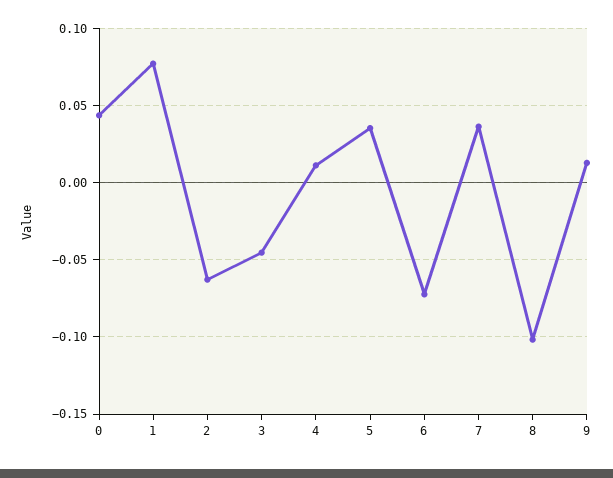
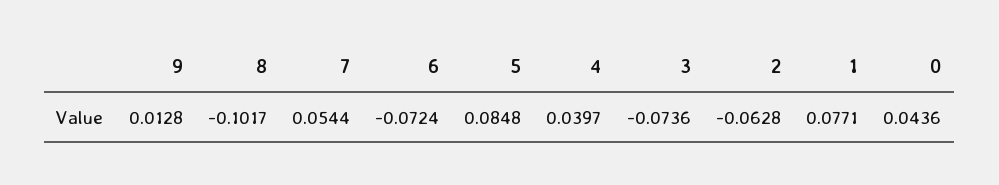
  {
    "0": 0.0436,
    "1": 0.0771,
    "2": -0.0628,
-   "3": -0.045,
+   "3": -0.0736,
-   "4": 0.01,
+   "4": 0.0397,
-   "5": 0.035,
+   "5": 0.0848,
    "6": -0.0724,
-   "7": 0.035,
+   "7": 0.0544,
    "8": -0.1017,
    "9": 0.0128
  }

